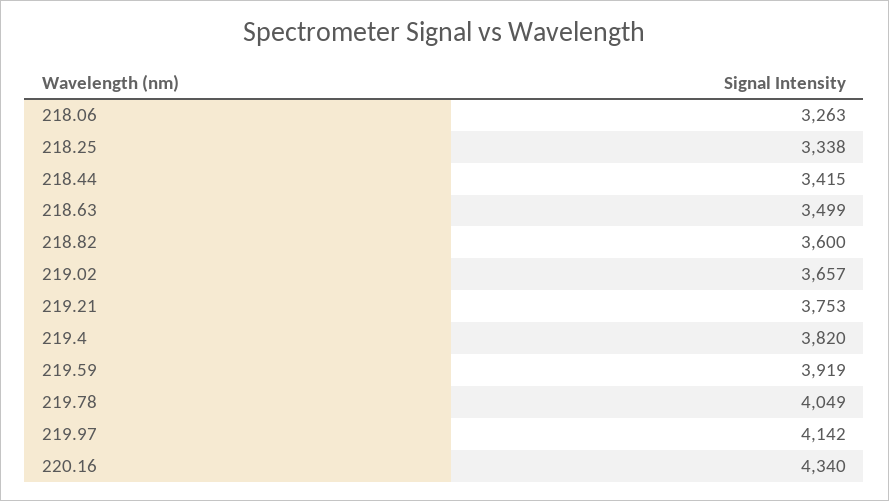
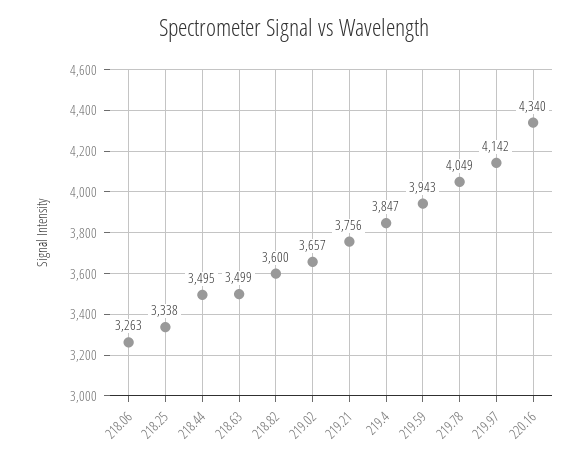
  {
    "218.06": 3263,
    "218.25": 3338,
-   "218.44": 3415,
+   "218.44": 3495,
    "218.63": 3499,
    "218.82": 3600,
    "219.02": 3657,
-   "219.21": 3753,
+   "219.21": 3756,
-   "219.4": 3820,
+   "219.4": 3847,
-   "219.59": 3919,
+   "219.59": 3943,
    "219.78": 4049,
    "219.97": 4142,
    "220.16": 4340
  }

